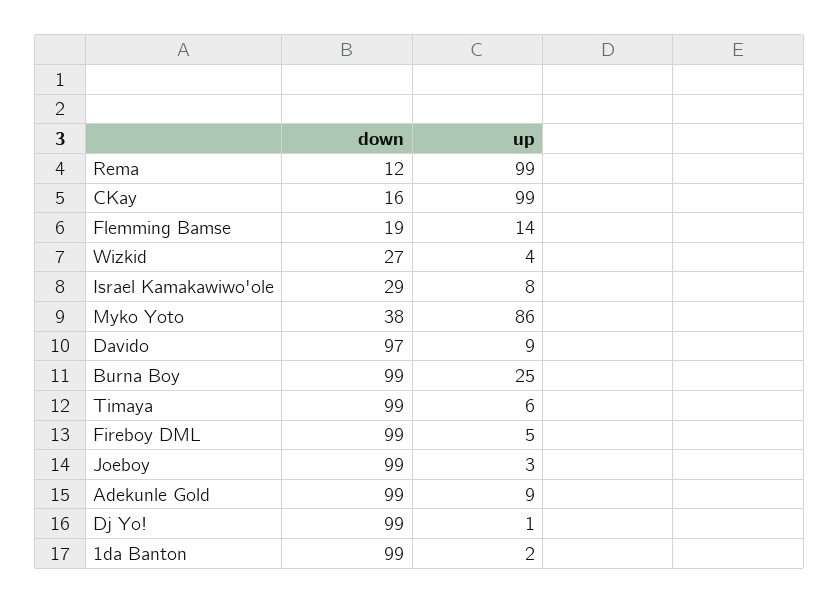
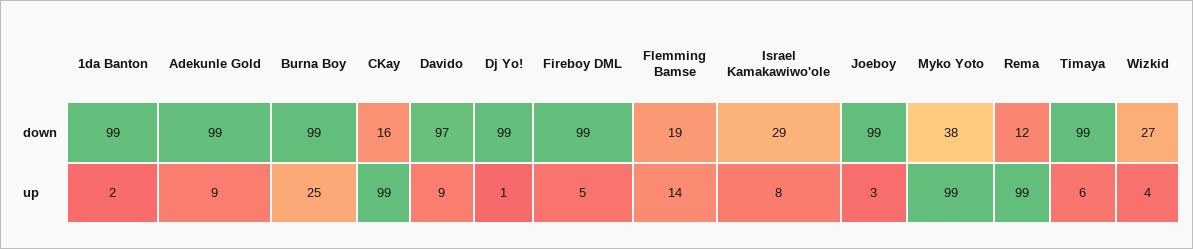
  {
    "down": {
      "Rema": 12,
      "CKay": 16,
      "Flemming Bamse": 19,
      "Wizkid": 27,
      "Israel Kamakawiwo'ole": 29,
      "Myko Yoto": 38,
      "Davido": 97,
      "Burna Boy": 99,
      "Timaya": 99,
      "Fireboy DML": 99,
      "Joeboy": 99,
      "Adekunle Gold": 99,
      "Dj Yo!": 99,
      "1da Banton": 99
    },
    "up": {
      "Rema": 99,
      "CKay": 99,
      "Flemming Bamse": 14,
      "Wizkid": 4,
      "Israel Kamakawiwo'ole": 8,
-     "Myko Yoto": 86,
+     "Myko Yoto": 99,
      "Davido": 9,
      "Burna Boy": 25,
      "Timaya": 6,
      "Fireboy DML": 5,
      "Joeboy": 3,
      "Adekunle Gold": 9,
      "Dj Yo!": 1,
      "1da Banton": 2
    }
  }

